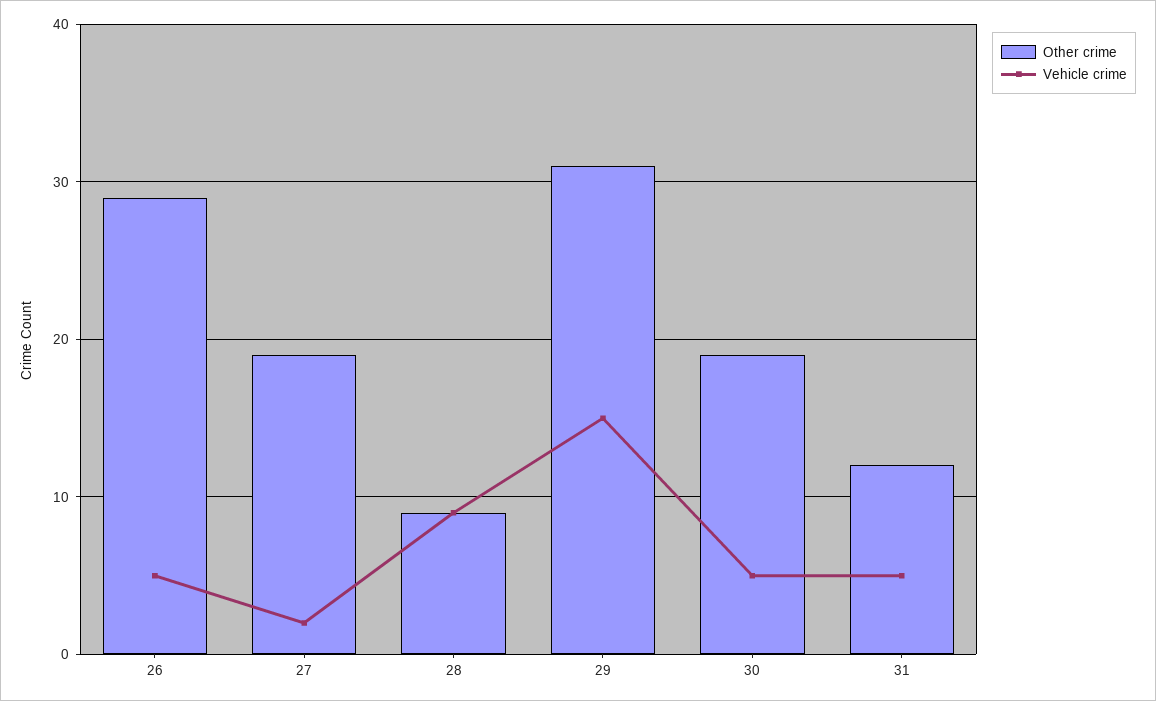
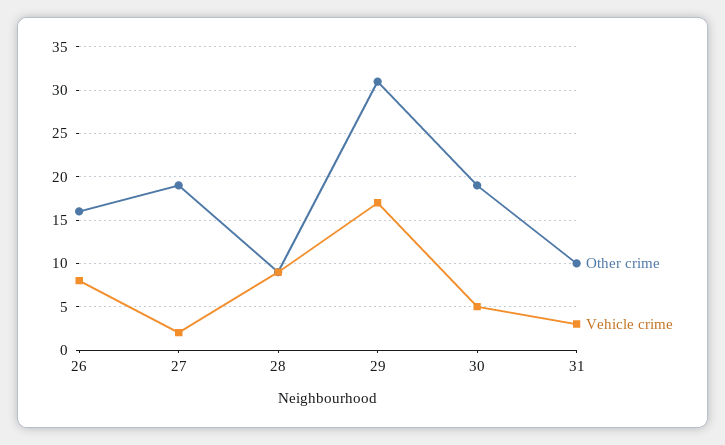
  {
    "Other crime": {
-     "26": 29,
+     "26": 16,
      "27": 19,
      "28": 9,
      "29": 31,
      "30": 19,
-     "31": 12
+     "31": 10
    },
    "Vehicle crime": {
-     "26": 5,
+     "26": 8,
      "27": 2,
      "28": 9,
-     "29": 15,
+     "29": 17,
      "30": 5,
-     "31": 5
+     "31": 3
    }
  }

